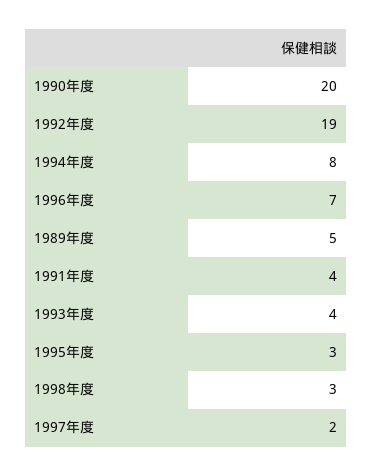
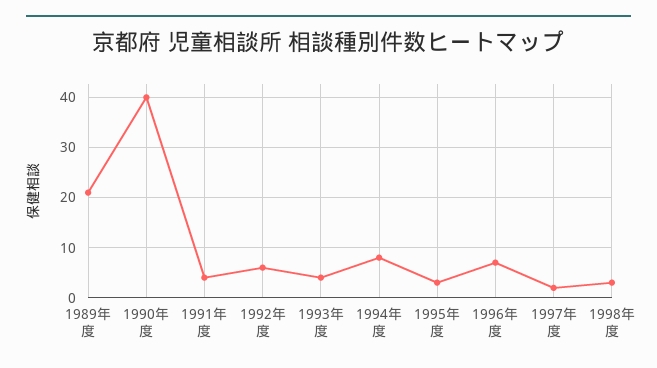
  {
-   "1990年度": 20,
+   "1990年度": 40,
-   "1992年度": 19,
+   "1992年度": 5,
    "1994年度": 8,
    "1996年度": 7,
-   "1989年度": 5,
+   "1989年度": 20,
    "1991年度": 4,
    "1993年度": 4,
    "1995年度": 3,
    "1998年度": 3,
    "1997年度": 2
  }

